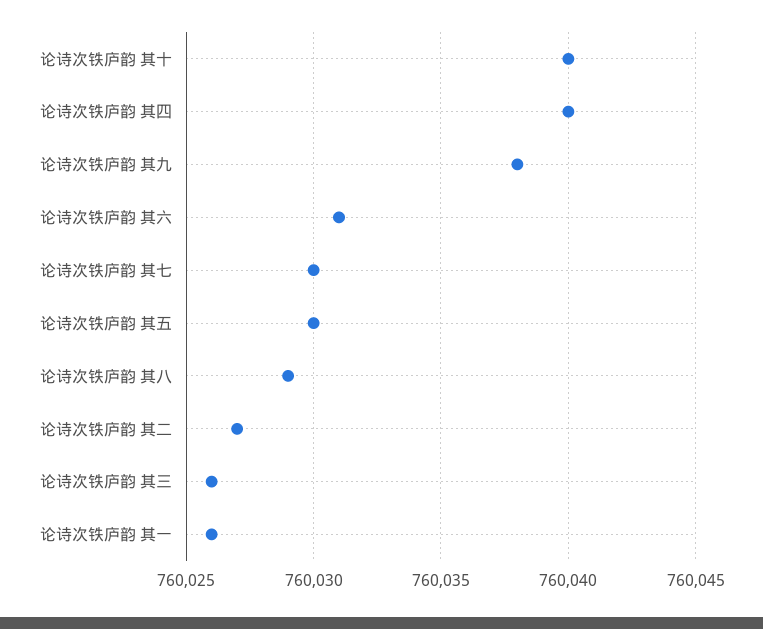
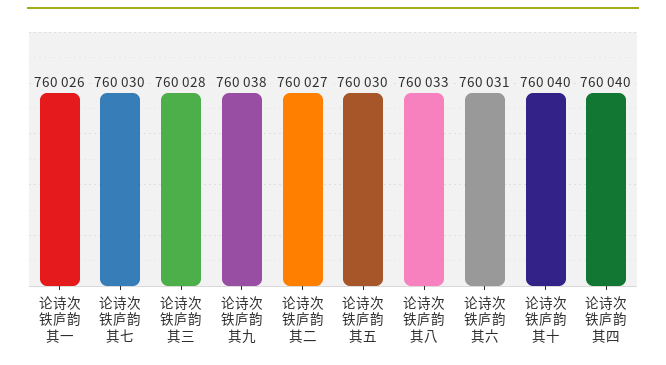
  {
    "论诗次铁庐韵 其十": 760040,
    "论诗次铁庐韵 其四": 760040,
    "论诗次铁庐韵 其九": 760038,
    "论诗次铁庐韵 其六": 760031,
    "论诗次铁庐韵 其七": 760030,
    "论诗次铁庐韵 其五": 760030,
-   "论诗次铁庐韵 其八": 760029,
+   "论诗次铁庐韵 其八": 760033,
    "论诗次铁庐韵 其二": 760027,
-   "论诗次铁庐韵 其三": 760026,
+   "论诗次铁庐韵 其三": 760028,
    "论诗次铁庐韵 其一": 760026
  }

